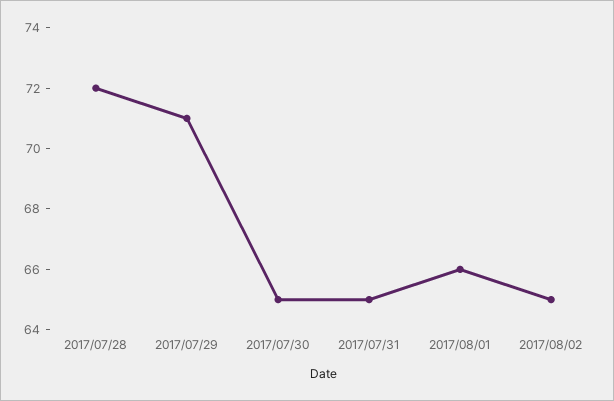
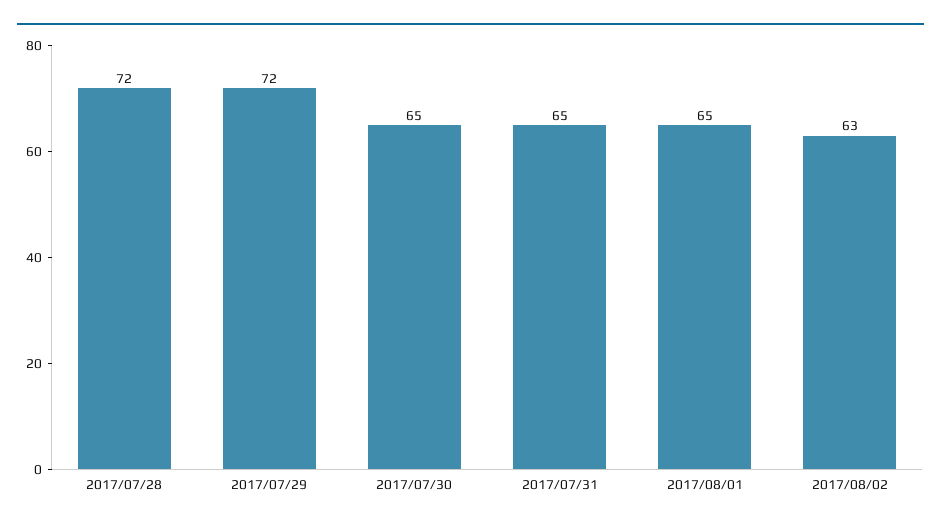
  {
    "2017/07/28": 72,
-   "2017/07/29": 71,
+   "2017/07/29": 72,
    "2017/07/30": 65,
    "2017/07/31": 65,
-   "2017/08/01": 66,
+   "2017/08/01": 65,
-   "2017/08/02": 65
+   "2017/08/02": 63
  }

